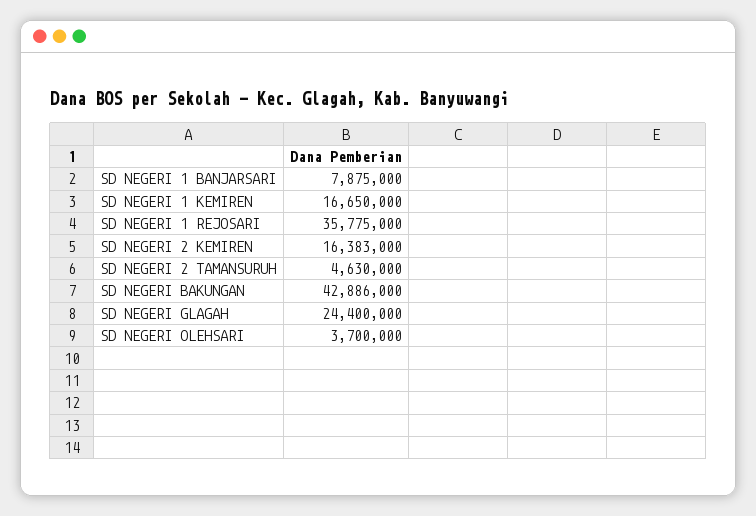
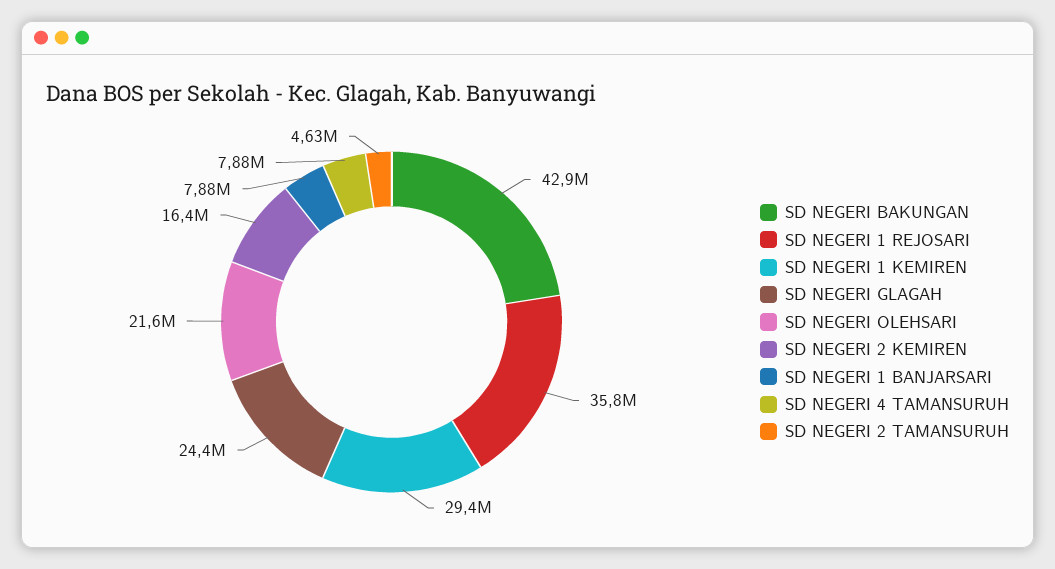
  {
    "SD NEGERI 1 BANJARSARI": 7875000,
-   "SD NEGERI 1 KEMIREN": 16650000,
+   "SD NEGERI 1 KEMIREN": 29400000,
    "SD NEGERI 1 REJOSARI": 35775000,
    "SD NEGERI 2 KEMIREN": 16383000,
    "SD NEGERI 2 TAMANSURUH": 4630000,
    "SD NEGERI BAKUNGAN": 42886000,
    "SD NEGERI GLAGAH": 24400000,
-   "SD NEGERI OLEHSARI": 3700000
+   "SD NEGERI OLEHSARI": 21600000,
+   "SD NEGERI 4 TAMANSURUH": 7880000
  }

